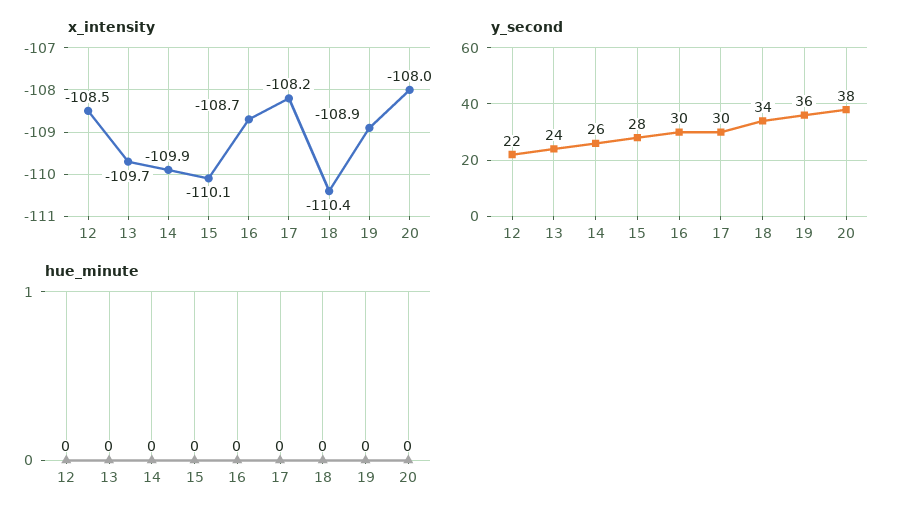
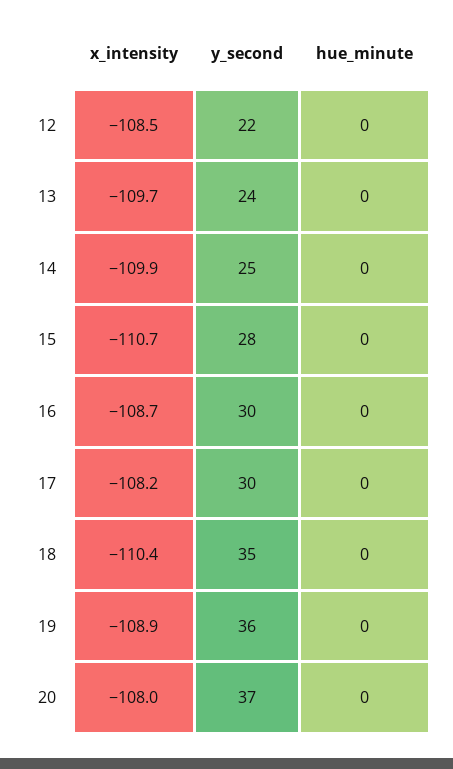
  {
    "x_intensity": {
      "12": -108.5,
      "13": -109.7,
      "14": -109.9,
-     "15": -110.1,
+     "15": -110.7,
      "16": -108.7,
      "17": -108.2,
      "18": -110.4,
      "19": -108.9,
      "20": -108
    },
    "y_second": {
      "12": 22,
      "13": 24,
-     "14": 26,
+     "14": 25,
      "15": 28,
      "16": 30,
      "17": 30,
-     "18": 34,
+     "18": 35,
      "19": 36,
-     "20": 38
+     "20": 37
    },
    "hue_minute": {
      "12": 0,
      "13": 0,
      "14": 0,
      "15": 0,
      "16": 0,
      "17": 0,
      "18": 0,
      "19": 0,
      "20": 0
    }
  }

